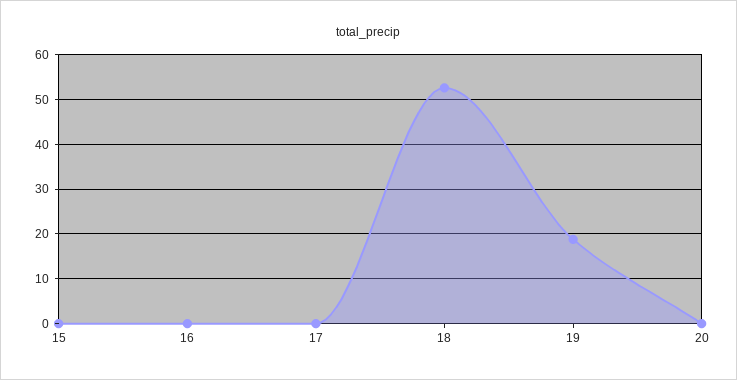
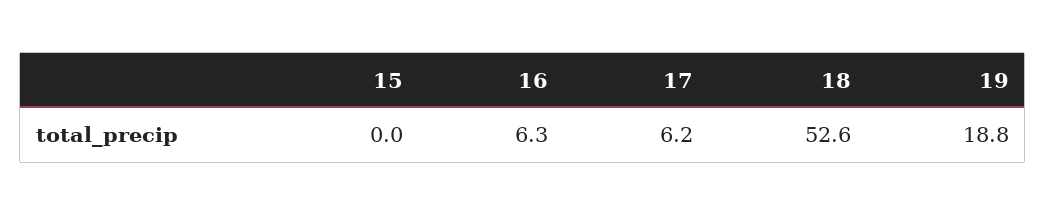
  {
    "15": 0,
-   "16": 0,
+   "16": 6.3,
-   "17": 0,
+   "17": 6.2,
    "18": 52.6,
-   "19": 18.8,
+   "19": 18.8
-   "20": 0
  }

